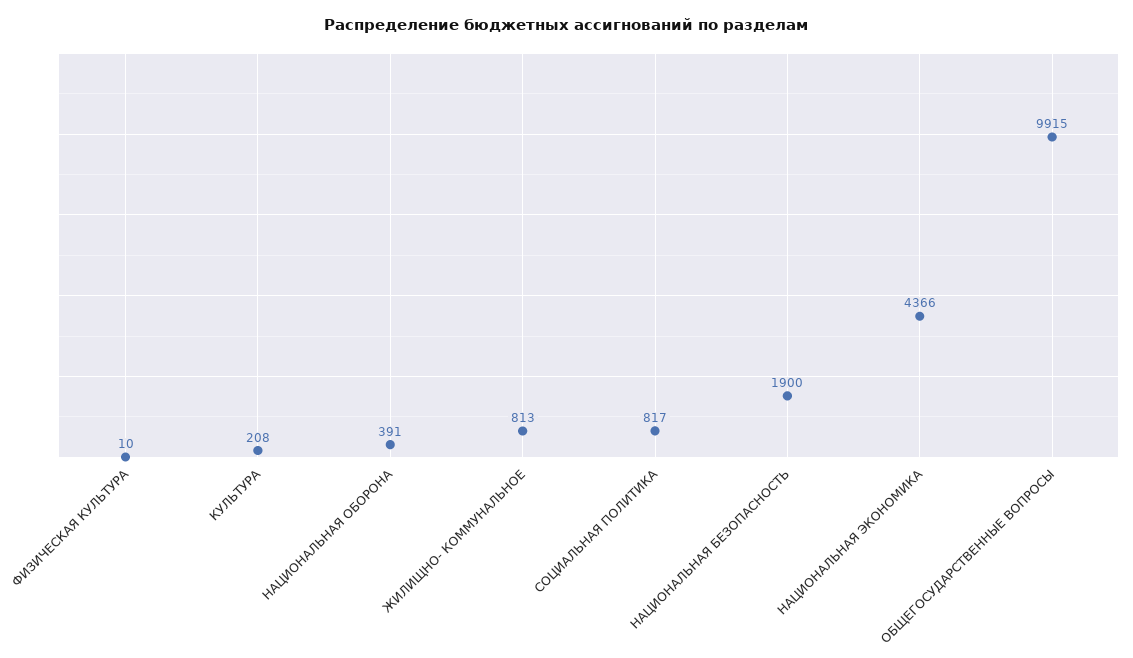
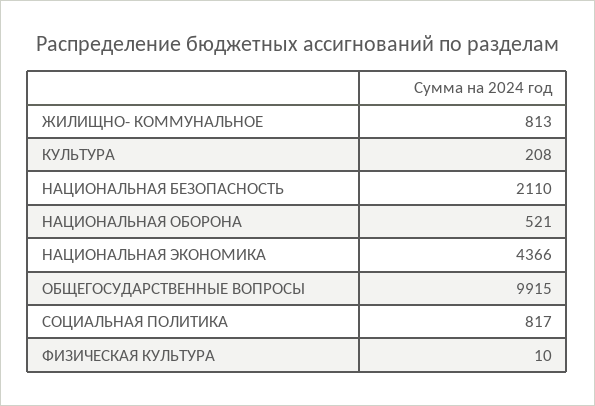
  {
    "ФИЗИЧЕСКАЯ КУЛЬТУРА": 10,
    "КУЛЬТУРА": 208,
-   "НАЦИОНАЛЬНАЯ ОБОРОНА": 391,
+   "НАЦИОНАЛЬНАЯ ОБОРОНА": 521,
    "ЖИЛИЩНО- КОММУНАЛЬНОЕ": 813,
    "СОЦИАЛЬНАЯ ПОЛИТИКА": 817,
-   "НАЦИОНАЛЬНАЯ БЕЗОПАСНОСТЬ": 1900,
+   "НАЦИОНАЛЬНАЯ БЕЗОПАСНОСТЬ": 2110,
    "НАЦИОНАЛЬНАЯ ЭКОНОМИКА": 4366,
    "ОБЩЕГОСУДАРСТВЕННЫЕ ВОПРОСЫ": 9915
  }

